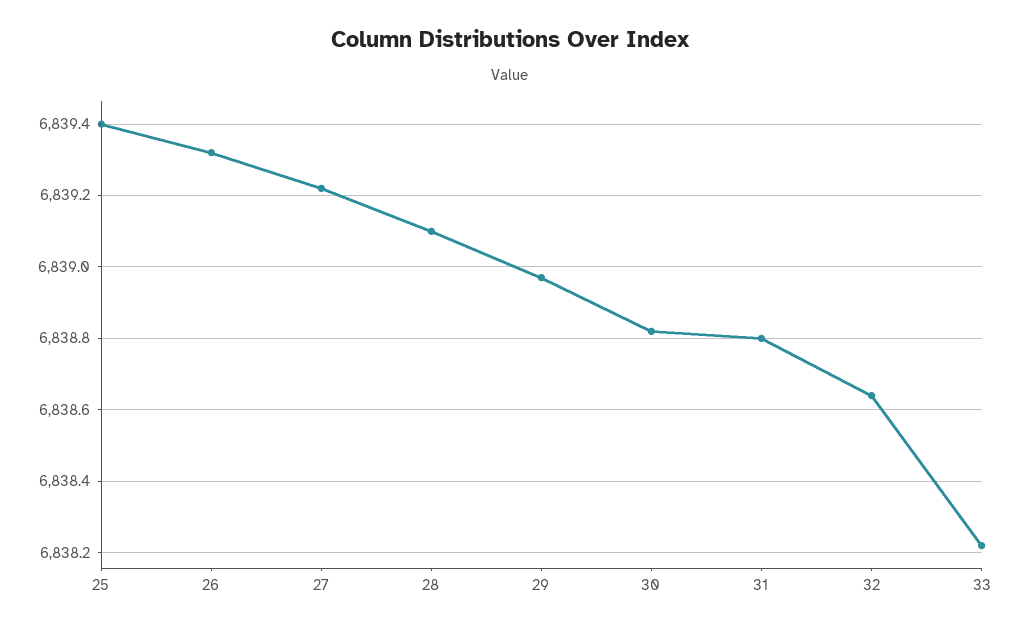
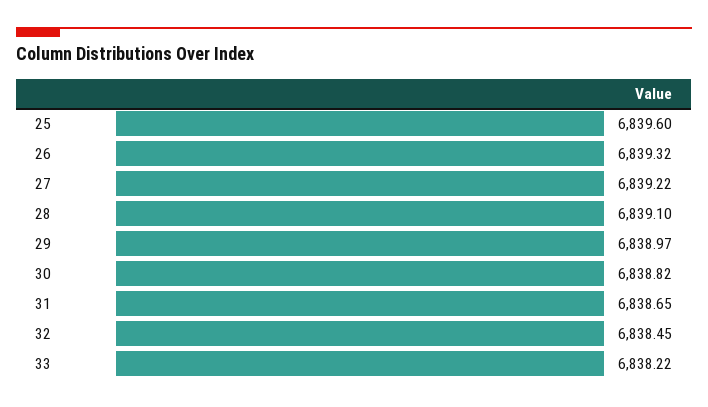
  {
-   "25": 6839.4,
+   "25": 6839.6,
    "26": 6839.32,
    "27": 6839.22,
    "28": 6839.1,
    "29": 6838.97,
    "30": 6838.82,
-   "31": 6838.8,
+   "31": 6838.65,
-   "32": 6838.65,
+   "32": 6838.45,
    "33": 6838.22
  }

